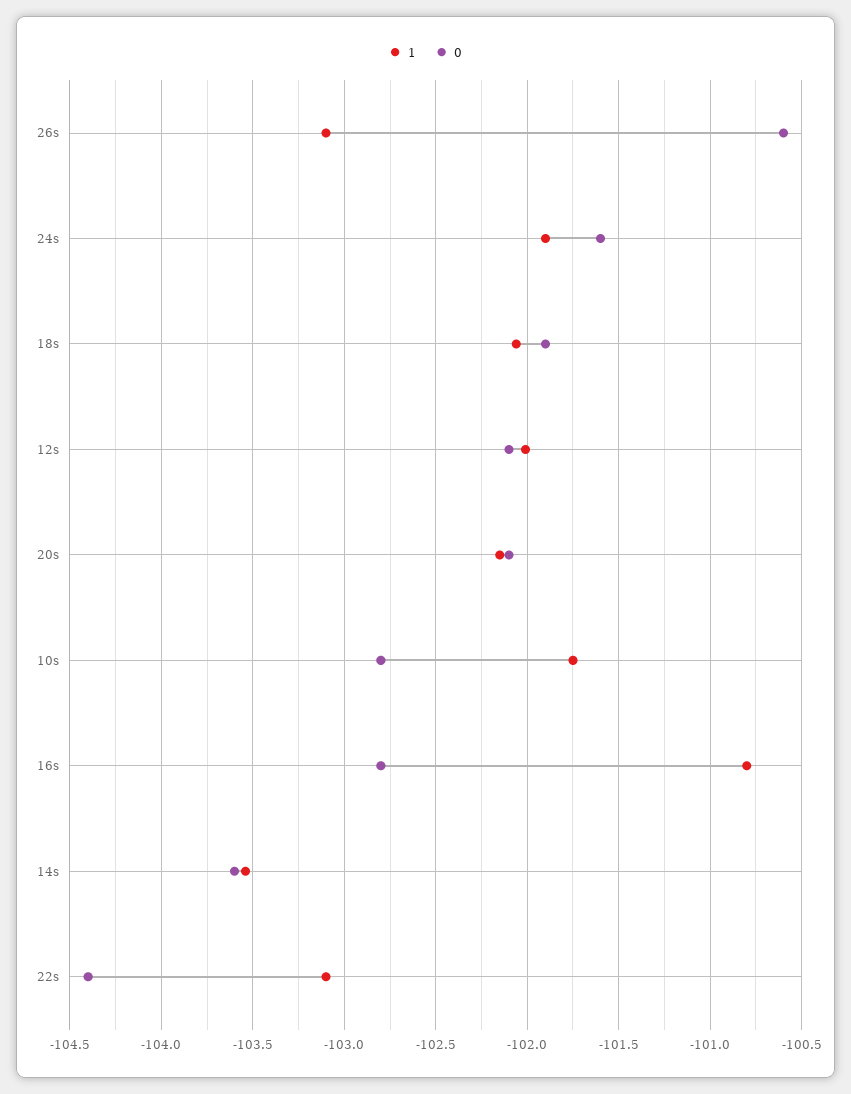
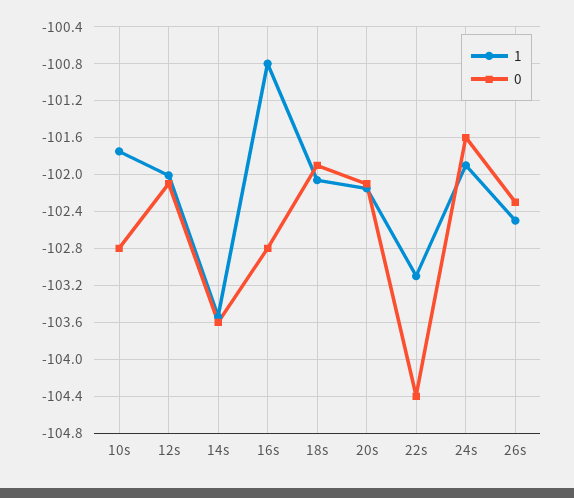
  {
    "1": {
-     "26s": -103.1,
+     "26s": -102.5,
      "24s": -101.9,
      "18s": -102.05,
      "12s": -102,
      "20s": -102.15,
      "10s": -101.75,
      "16s": -100.8,
      "14s": -103.55,
      "22s": -103.1
    },
    "0": {
-     "26s": -100.6,
+     "26s": -102.3,
      "24s": -101.6,
      "18s": -101.9,
      "12s": -102.1,
      "20s": -102.1,
      "10s": -102.8,
      "16s": -102.8,
      "14s": -103.6,
      "22s": -104.4
    }
  }

